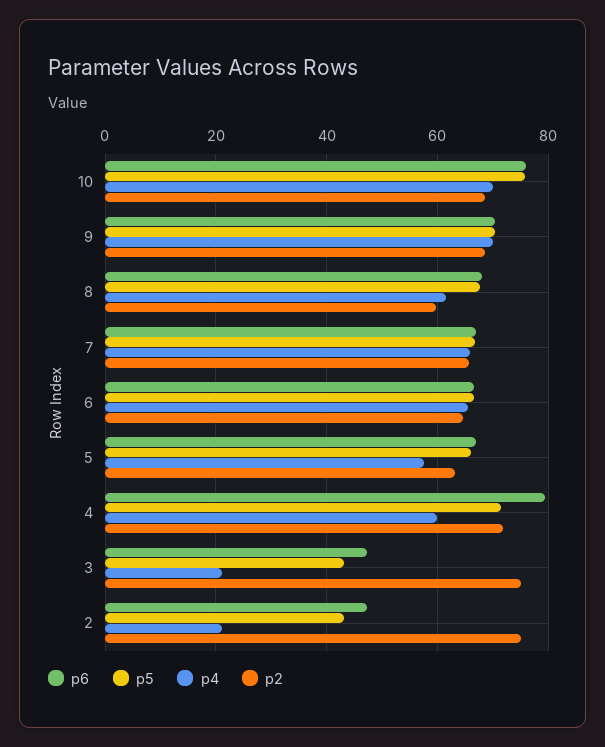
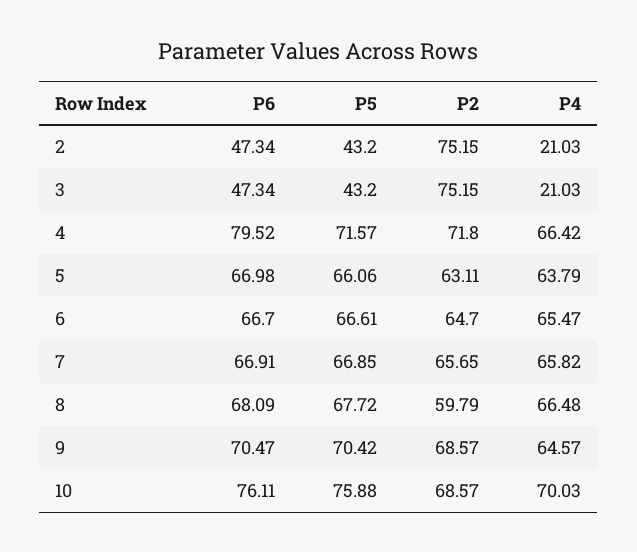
  {
    "p6": {
      "10": 76.11,
      "9": 70.47,
      "8": 68.09,
      "7": 66.91,
      "6": 66.7,
      "5": 66.98,
      "4": 79.52,
      "3": 47.34,
      "2": 47.34
    },
    "p5": {
      "10": 75.88,
      "9": 70.42,
      "8": 67.72,
      "7": 66.85,
      "6": 66.61,
      "5": 66.06,
      "4": 71.57,
      "3": 43.2,
      "2": 43.2
    },
    "p4": {
      "10": 70.03,
-     "9": 70,
+     "9": 64.57,
-     "8": 62,
+     "8": 66.48,
      "7": 65.82,
      "6": 65.47,
-     "5": 58,
+     "5": 63.79,
-     "4": 60,
+     "4": 66.42,
      "3": 21.03,
      "2": 21.03
    },
    "p2": {
      "10": 68.57,
      "9": 68.57,
      "8": 59.79,
      "7": 65.65,
      "6": 64.7,
      "5": 63.11,
      "4": 71.8,
      "3": 75.15,
      "2": 75.15
    }
  }

